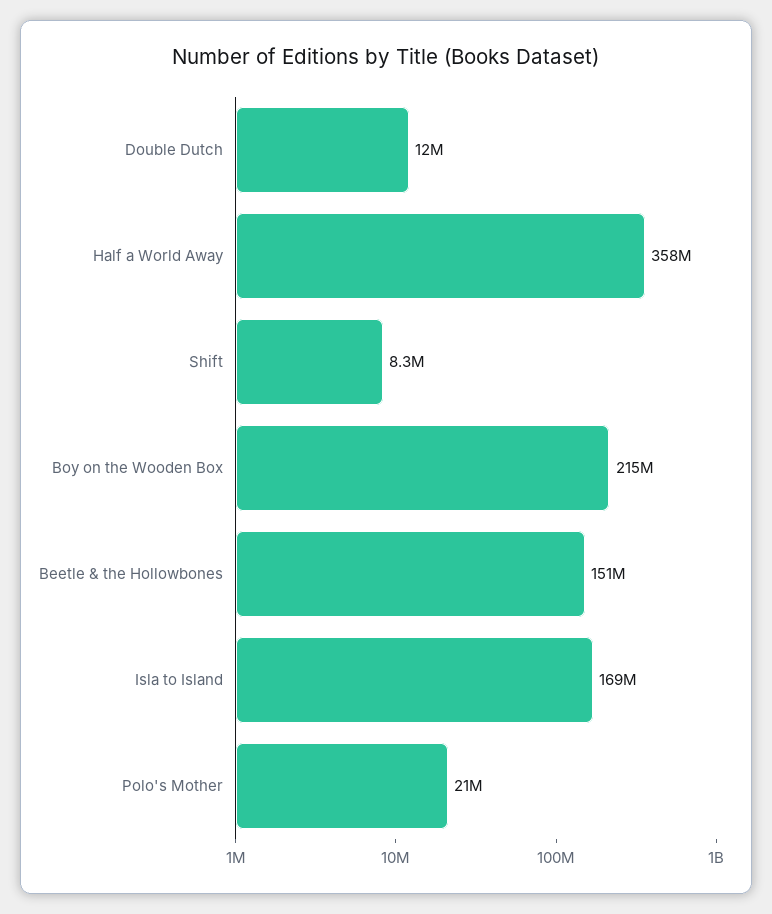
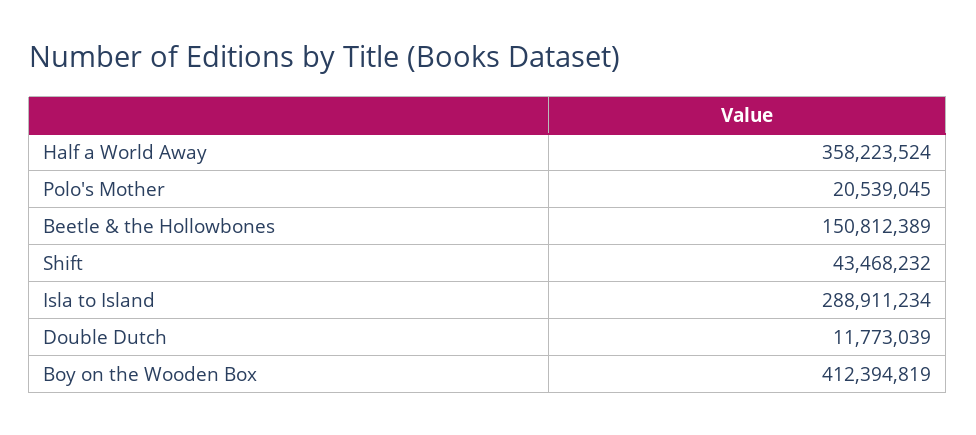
  {
    "Double Dutch": 11773039,
    "Half a World Away": 358223524,
-   "Shift": 8300000,
+   "Shift": 43468232,
-   "Boy on the Wooden Box": 215000000,
+   "Boy on the Wooden Box": 412394819,
    "Beetle & the Hollowbones": 150812389,
-   "Isla to Island": 169000000,
+   "Isla to Island": 288911234,
    "Polo's Mother": 20539045
  }

